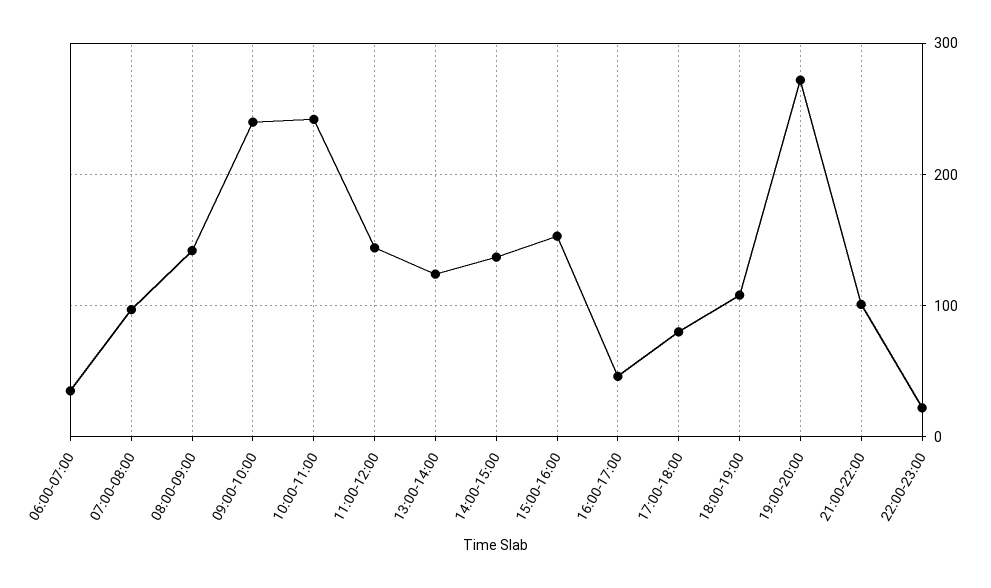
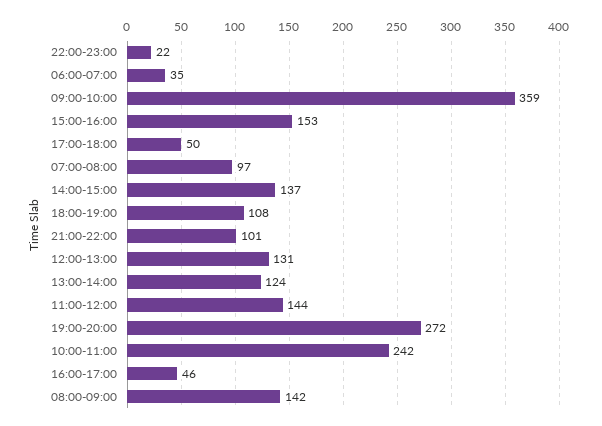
  {
    "06:00-07:00": 35,
    "07:00-08:00": 97,
    "08:00-09:00": 142,
-   "09:00-10:00": 240,
+   "09:00-10:00": 359,
    "10:00-11:00": 242,
    "11:00-12:00": 144,
    "13:00-14:00": 124,
    "14:00-15:00": 137,
    "15:00-16:00": 153,
    "16:00-17:00": 46,
-   "17:00-18:00": 80,
+   "17:00-18:00": 50,
    "18:00-19:00": 108,
    "19:00-20:00": 272,
    "21:00-22:00": 101,
-   "22:00-23:00": 22
+   "22:00-23:00": 22,
+   "12:00-13:00": 131
  }

